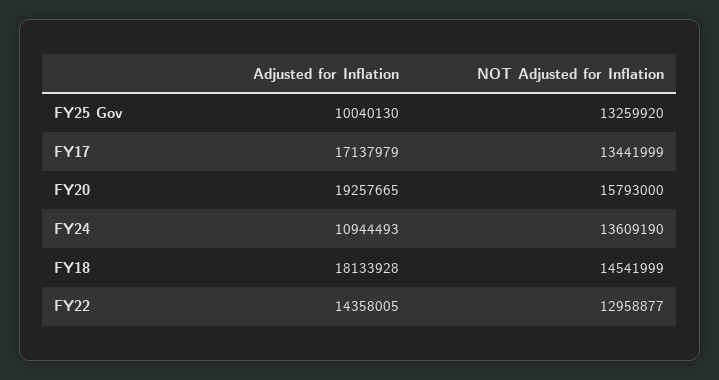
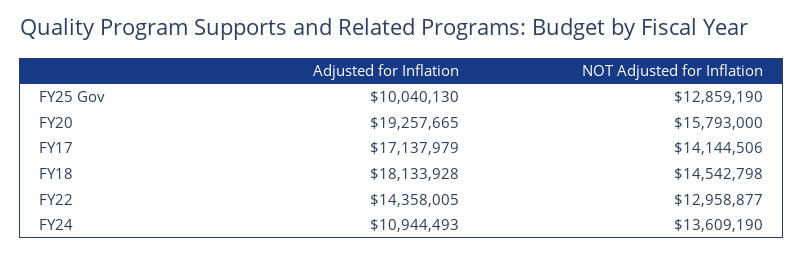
  {
    "Adjusted for Inflation": {
      "FY25 Gov": 10040130,
      "FY17": 17137979,
      "FY20": 19257665,
      "FY24": 10944493,
      "FY18": 18133928,
      "FY22": 14358005
    },
    "NOT Adjusted for Inflation": {
-     "FY25 Gov": 13259920,
+     "FY25 Gov": 12859190,
-     "FY17": 13441999,
+     "FY17": 14144506,
      "FY20": 15793000,
      "FY24": 13609190,
-     "FY18": 14541999,
+     "FY18": 14542798,
      "FY22": 12958877
    }
  }

